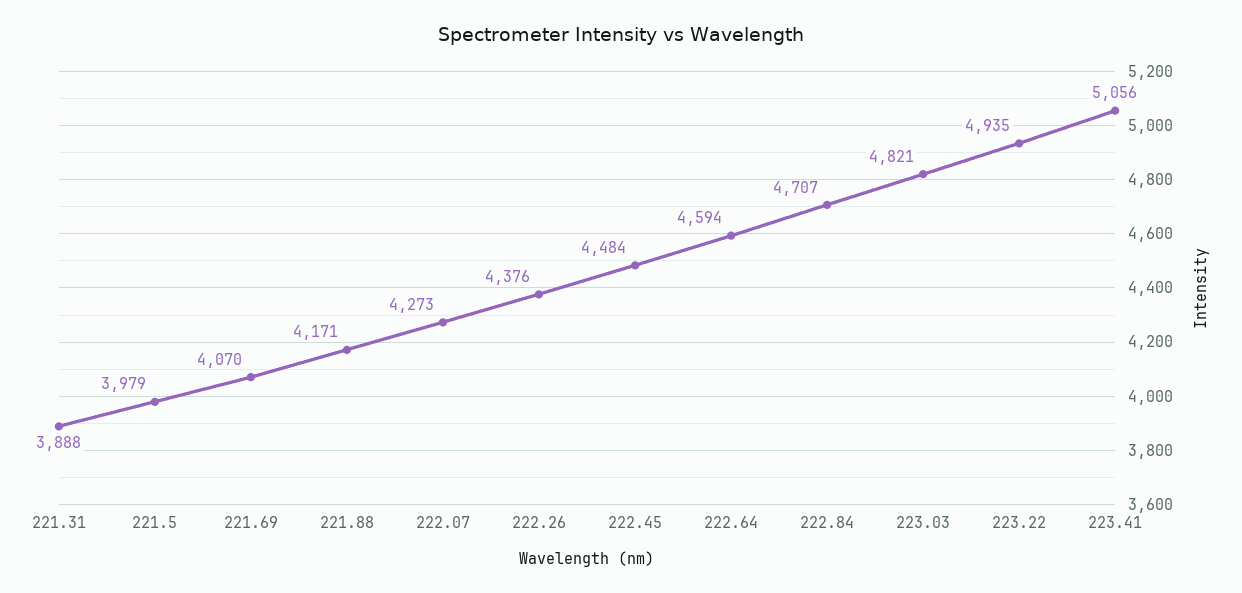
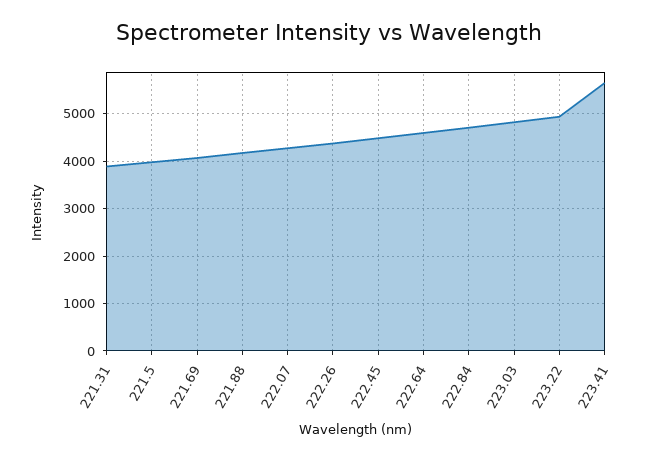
  {
    "221.31": 3888,
    "221.5": 3979,
    "221.69": 4070,
    "221.88": 4171,
    "222.07": 4273,
    "222.26": 4376,
    "222.45": 4484,
    "222.64": 4594,
    "222.84": 4707,
    "223.03": 4821,
    "223.22": 4935,
-   "223.41": 5056
+   "223.41": 5600
  }

